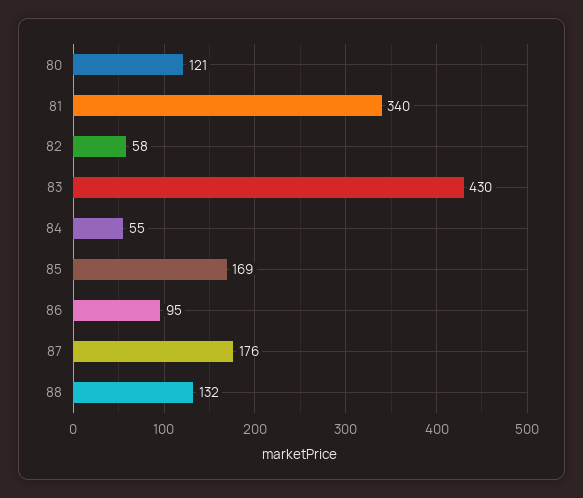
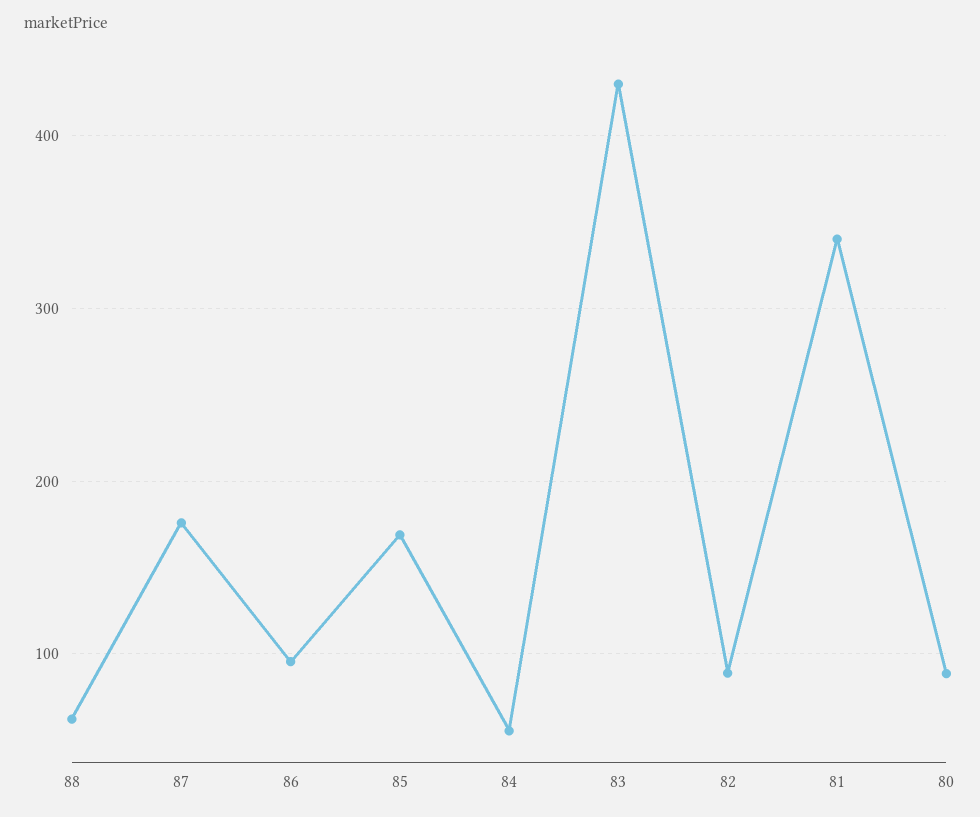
  {
-   "80": 121,
+   "80": 90,
    "81": 340,
-   "82": 58,
+   "82": 90,
    "83": 430,
    "84": 55,
    "85": 169,
    "86": 95,
    "87": 176,
-   "88": 132
+   "88": 60
  }

